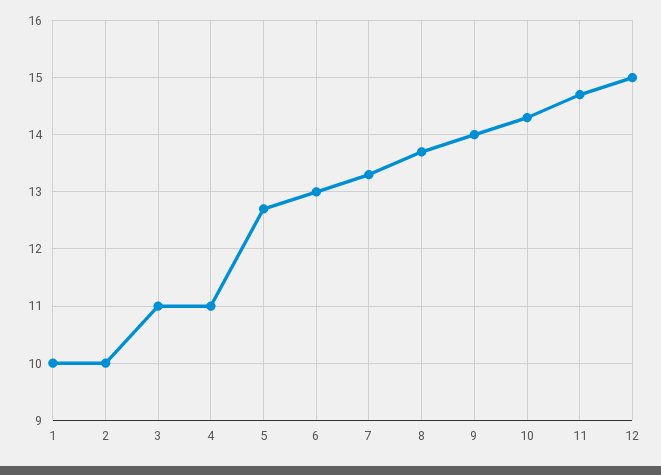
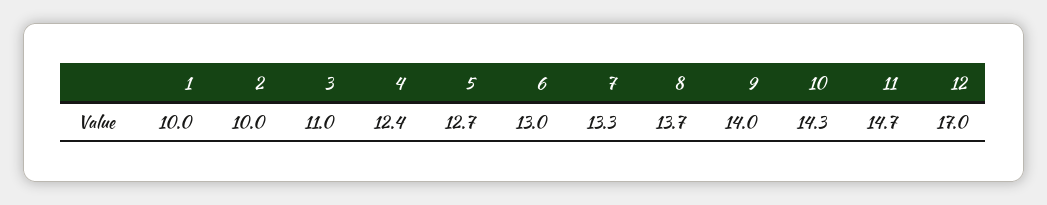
  {
    "1": 10,
    "2": 10,
    "3": 11,
-   "4": 11,
+   "4": 12.4,
    "5": 12.7,
    "6": 13,
    "7": 13.3,
    "8": 13.7,
    "9": 14,
    "10": 14.3,
    "11": 14.7,
-   "12": 15
+   "12": 17
  }

